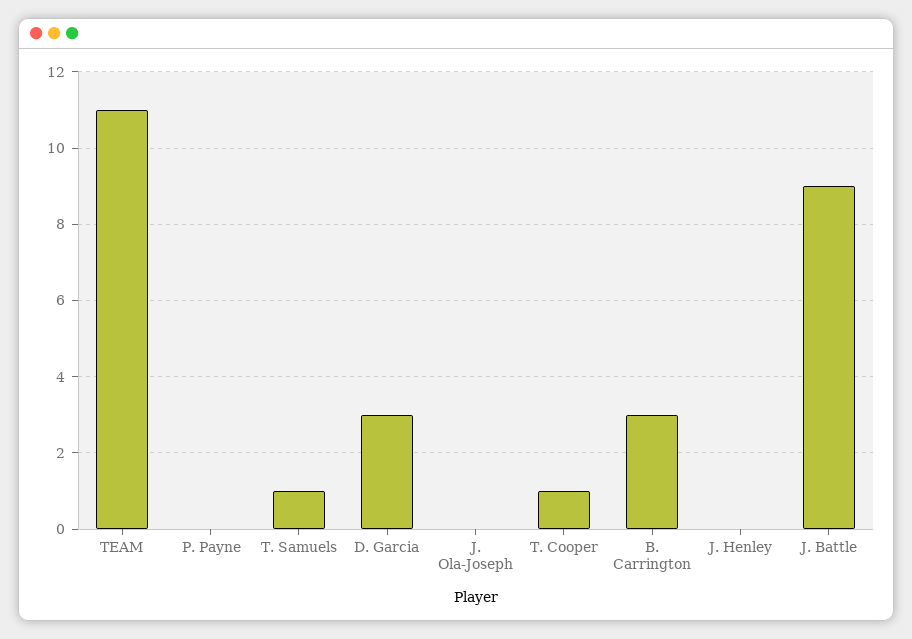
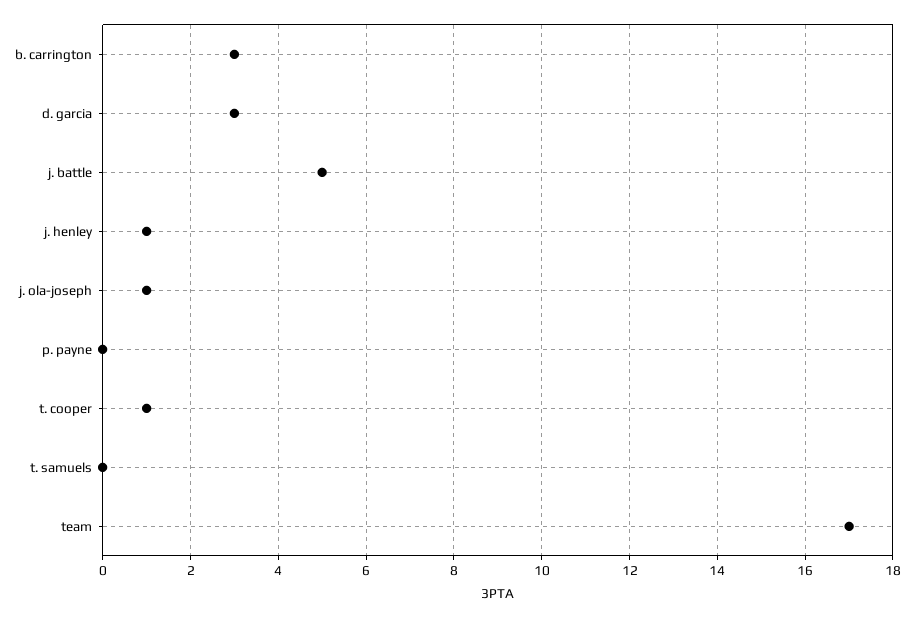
  {
-   "TEAM": 11,
+   "TEAM": 17,
    "P. Payne": 0,
-   "T. Samuels": 1,
+   "T. Samuels": 0,
    "D. Garcia": 3,
-   "J. Ola-Joseph": 0,
+   "J. Ola-Joseph": 1,
    "T. Cooper": 1,
    "B. Carrington": 3,
-   "J. Henley": 0,
+   "J. Henley": 1,
-   "J. Battle": 9
+   "J. Battle": 5
  }

